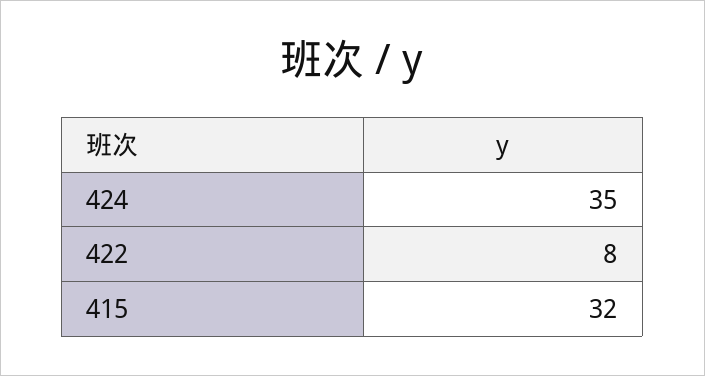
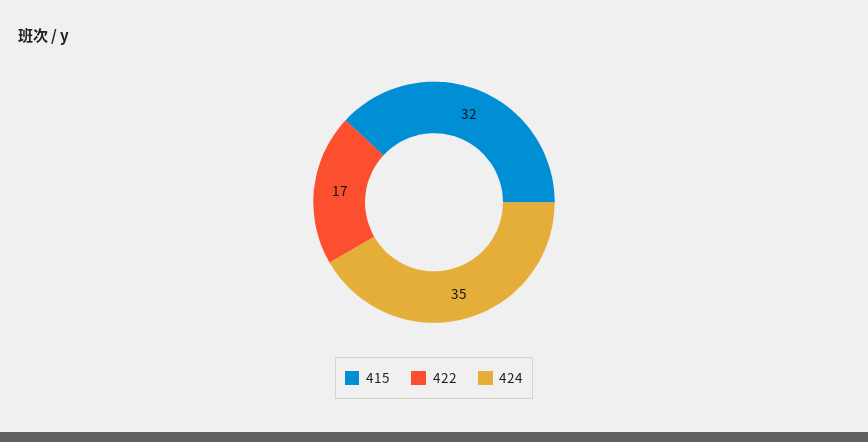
  {
    "424": 35,
-   "422": 8,
+   "422": 17,
    "415": 32
  }

